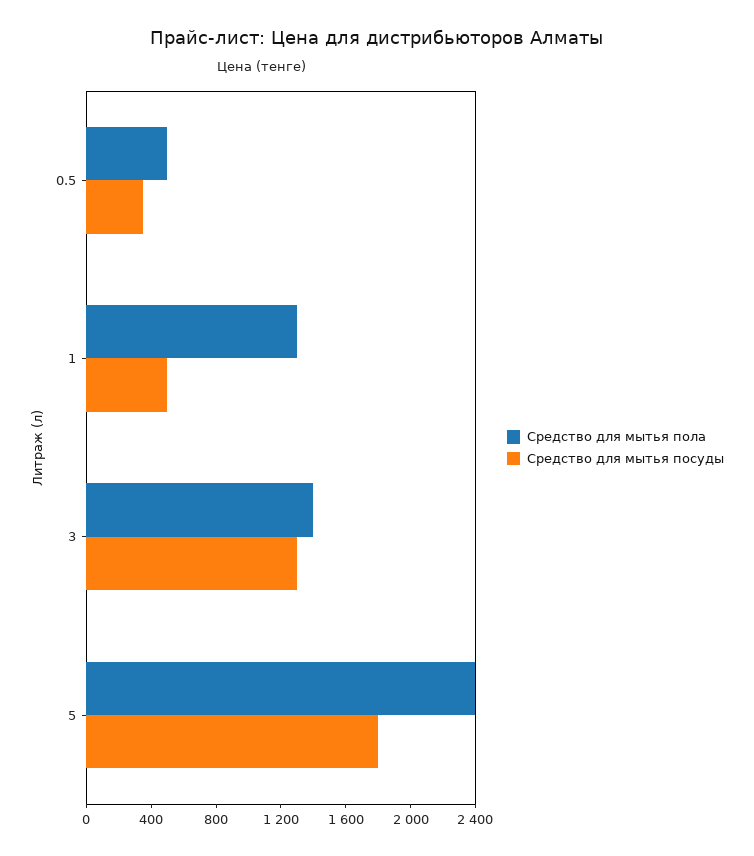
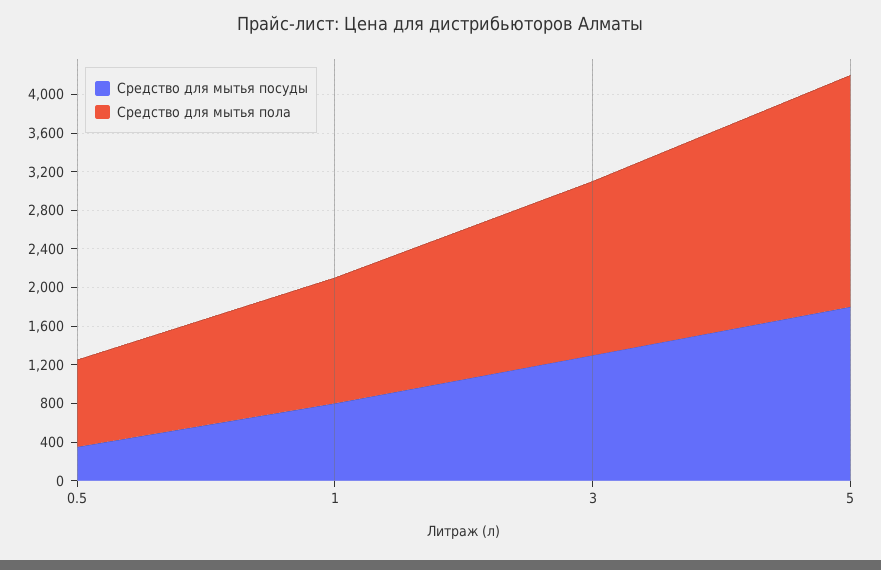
  {
    "Средство для мытья пола": {
-     "0.5": 500,
+     "0.5": 900,
      "1": 1300,
-     "3": 1400,
+     "3": 1800,
      "5": 2400
    },
    "Средство для мытья посуды": {
      "0.5": 400,
-     "1": 500,
+     "1": 800,
      "3": 1300,
      "5": 1800
    }
  }

